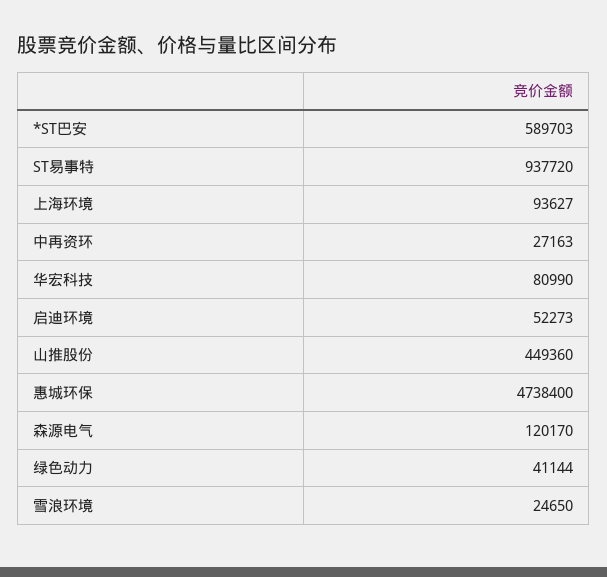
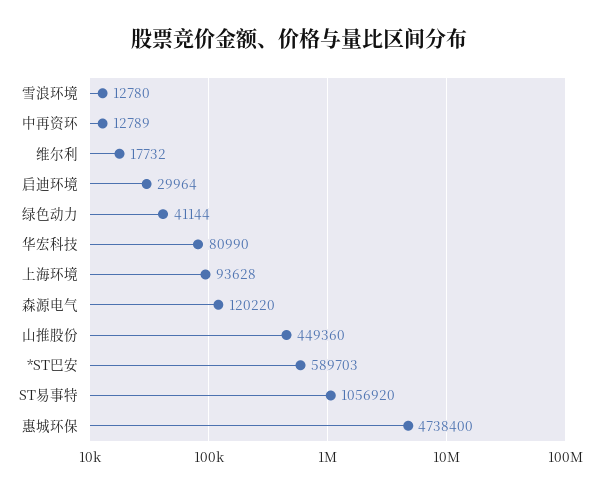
  {
    "*ST巴安": 589703,
-   "ST易事特": 937720,
+   "ST易事特": 1056920,
-   "上海环境": 93627,
+   "上海环境": 93628,
-   "中再资环": 27163,
+   "中再资环": 12789,
    "华宏科技": 80990,
-   "启迪环境": 52273,
+   "启迪环境": 29964,
    "山推股份": 449360,
    "惠城环保": 4738400,
-   "森源电气": 120170,
+   "森源电气": 120220,
    "绿色动力": 41144,
-   "雪浪环境": 24650
+   "雪浪环境": 12780,
+   "维尔利": 17732
  }

